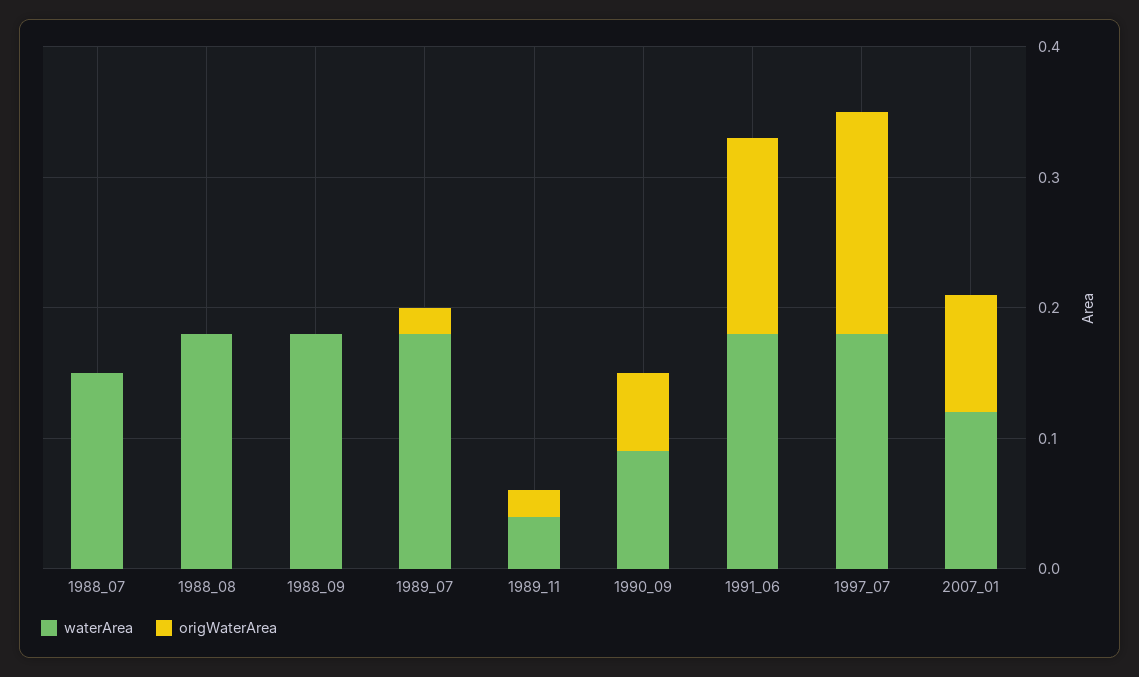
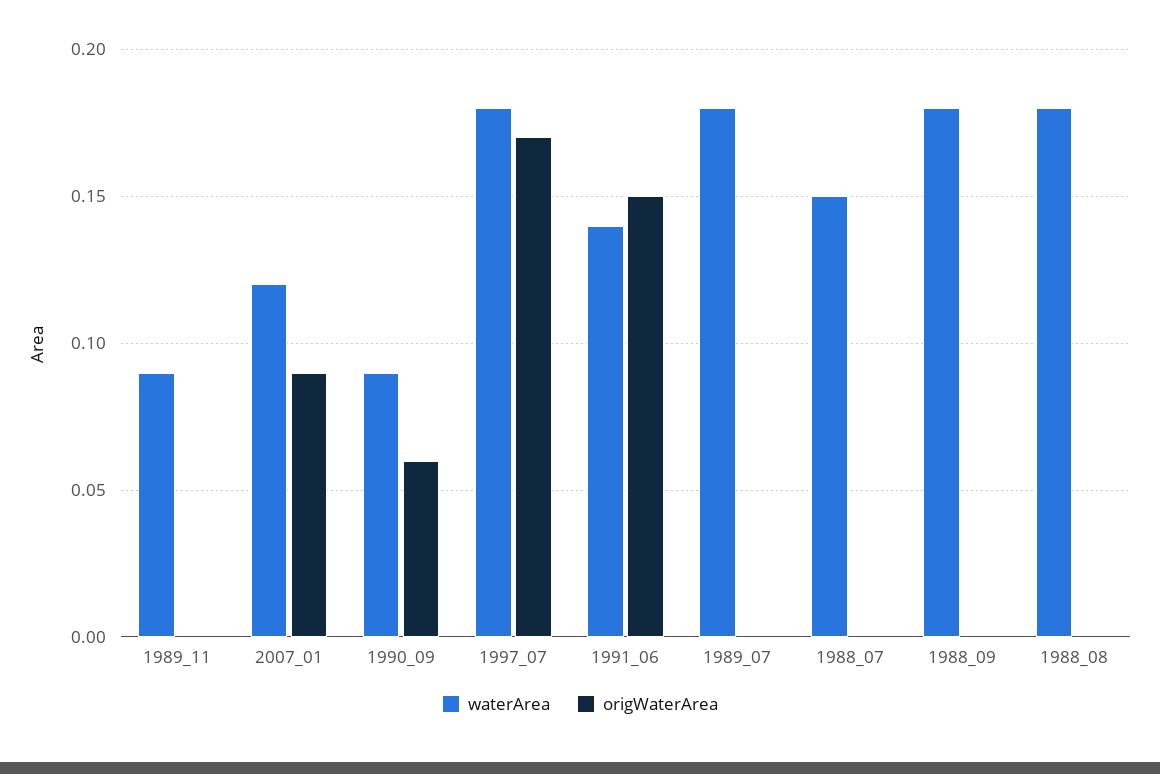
  {
    "waterArea": {
      "1988_07": 0.15,
      "1988_08": 0.18,
      "1988_09": 0.18,
      "1989_07": 0.18,
-     "1989_11": 0.04,
+     "1989_11": 0.09,
      "1990_09": 0.09,
-     "1991_06": 0.18,
+     "1991_06": 0.14,
      "1997_07": 0.18,
      "2007_01": 0.12
    },
    "origWaterArea": {
      "1988_07": 0,
      "1988_08": 0,
      "1988_09": 0,
-     "1989_07": 0.02,
+     "1989_07": 0,
-     "1989_11": 0.02,
+     "1989_11": 0,
      "1990_09": 0.06,
      "1991_06": 0.15,
      "1997_07": 0.17,
      "2007_01": 0.09
    }
  }

